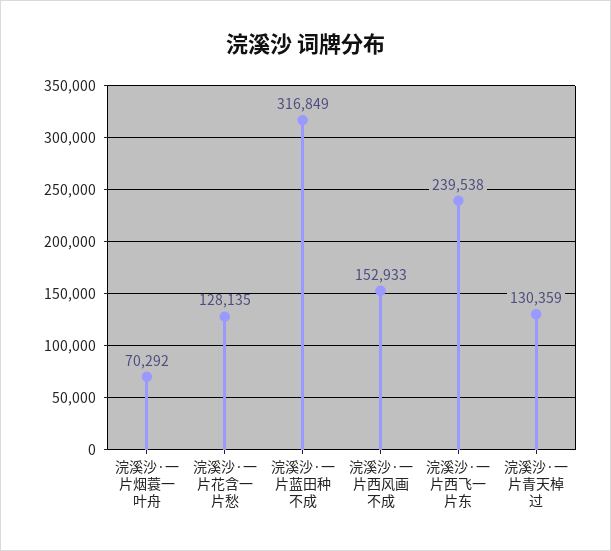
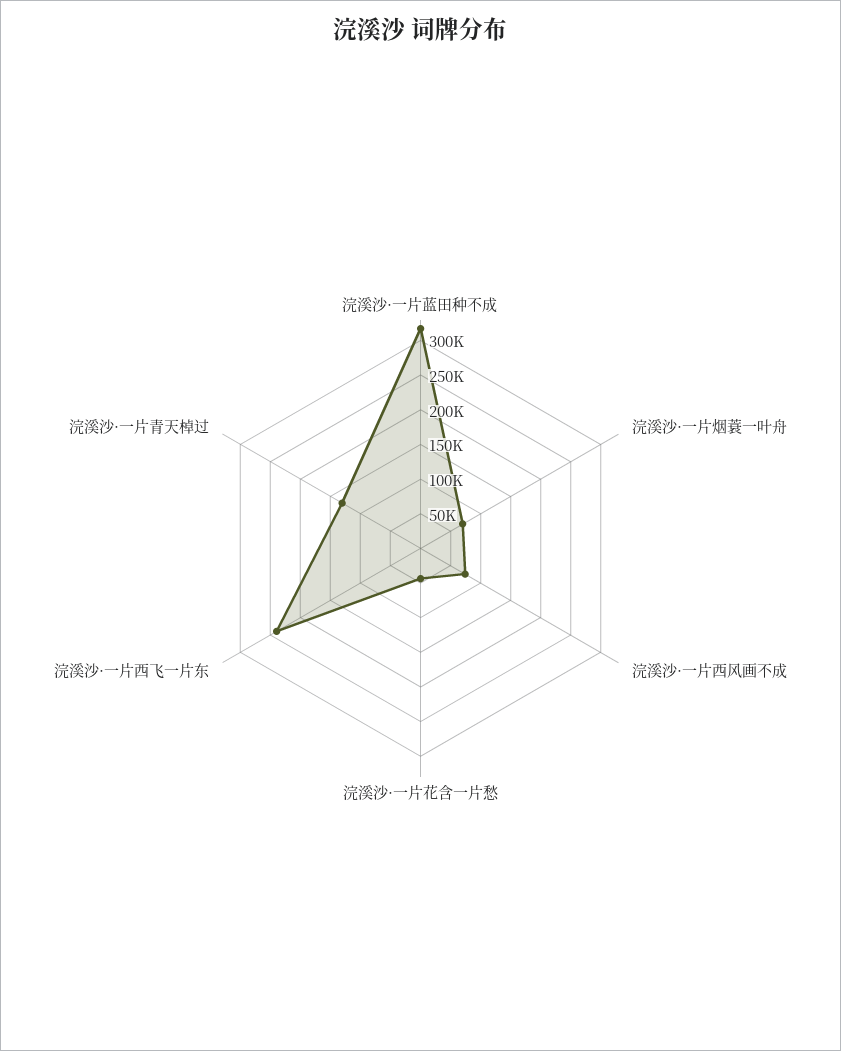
  {
    "浣溪沙·一片烟蓑一叶舟": 70292,
-   "浣溪沙·一片花含一片愁": 128135,
+   "浣溪沙·一片花含一片愁": 50000,
    "浣溪沙·一片蓝田种不成": 316849,
-   "浣溪沙·一片西风画不成": 152933,
+   "浣溪沙·一片西风画不成": 75000,
    "浣溪沙·一片西飞一片东": 239538,
    "浣溪沙·一片青天棹过": 130359
  }

